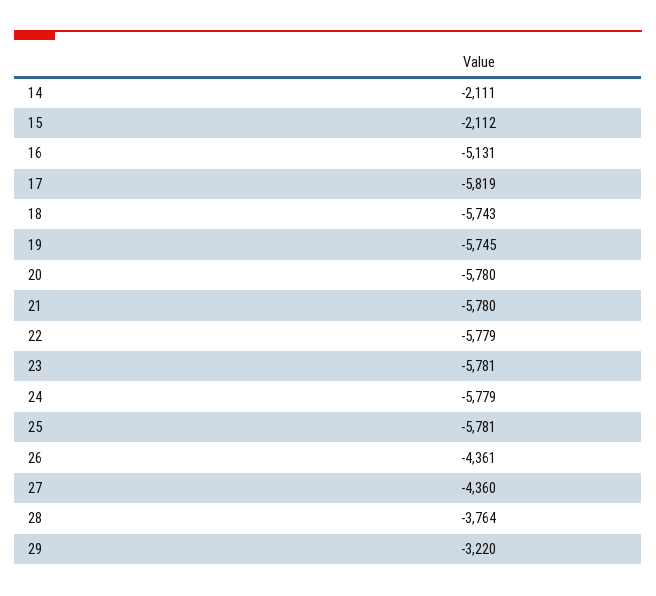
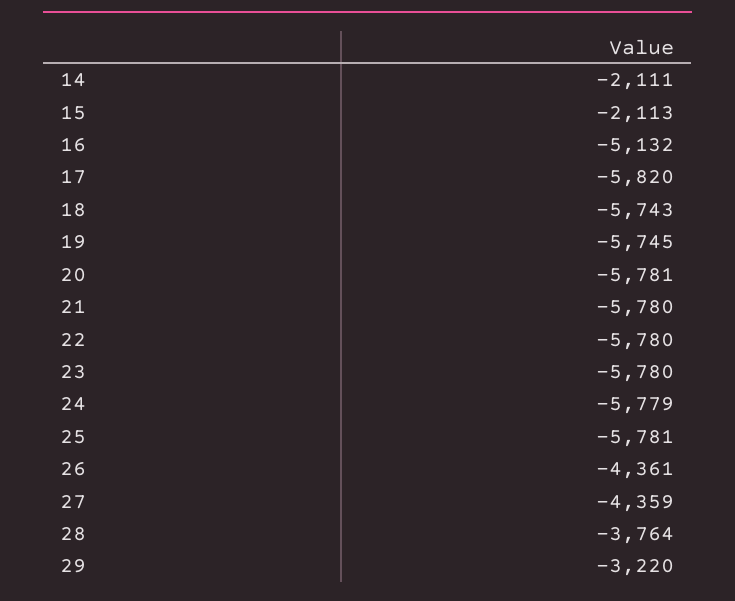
  {
    "14": -2111,
-   "15": -2112,
+   "15": -2113,
-   "16": -5131,
+   "16": -5132,
-   "17": -5819,
+   "17": -5820,
    "18": -5743,
    "19": -5745,
-   "20": -5780,
+   "20": -5781,
    "21": -5780,
-   "22": -5779,
+   "22": -5780,
-   "23": -5781,
+   "23": -5780,
    "24": -5779,
    "25": -5781,
    "26": -4361,
-   "27": -4360,
+   "27": -4359,
    "28": -3764,
    "29": -3220
  }

